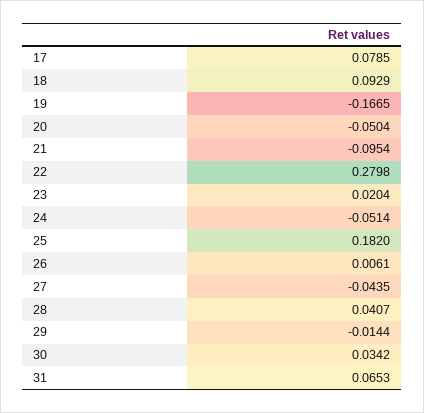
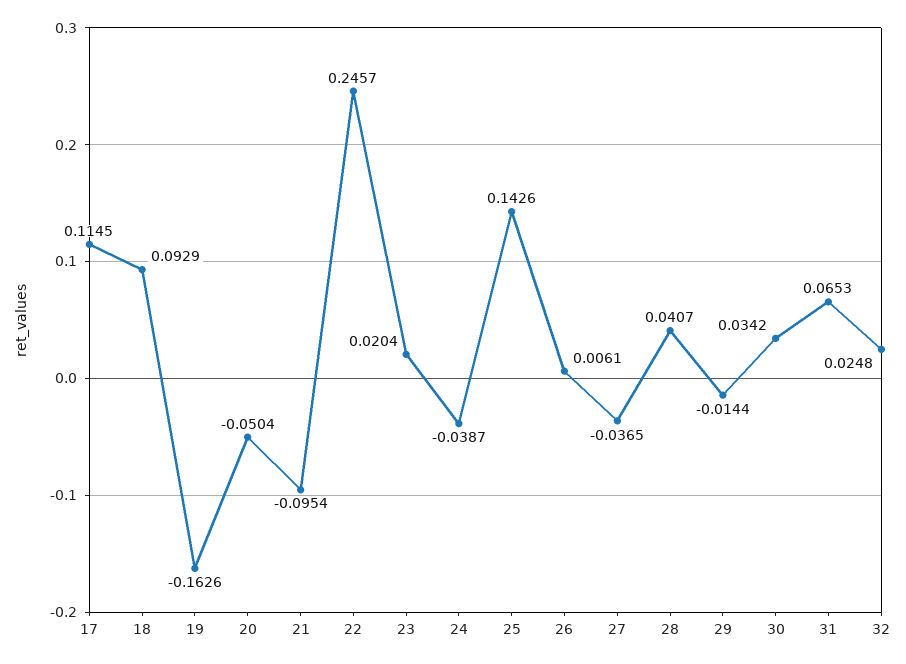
  {
-   "17": 0.0785,
+   "17": 0.1145,
    "18": 0.0929,
-   "19": -0.1665,
+   "19": -0.1626,
    "20": -0.0504,
    "21": -0.0954,
-   "22": 0.2798,
+   "22": 0.2457,
    "23": 0.0204,
-   "24": -0.0514,
+   "24": -0.0387,
-   "25": 0.182,
+   "25": 0.1426,
    "26": 0.0061,
-   "27": -0.0435,
+   "27": -0.0365,
    "28": 0.0407,
    "29": -0.0144,
    "30": 0.0342,
-   "31": 0.0653
+   "31": 0.0653,
+   "32": 0.0248
  }

